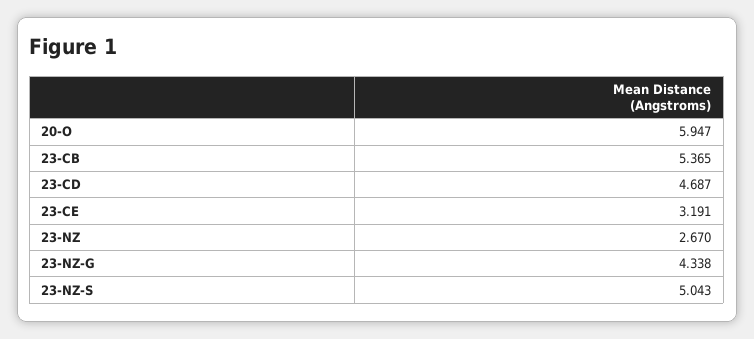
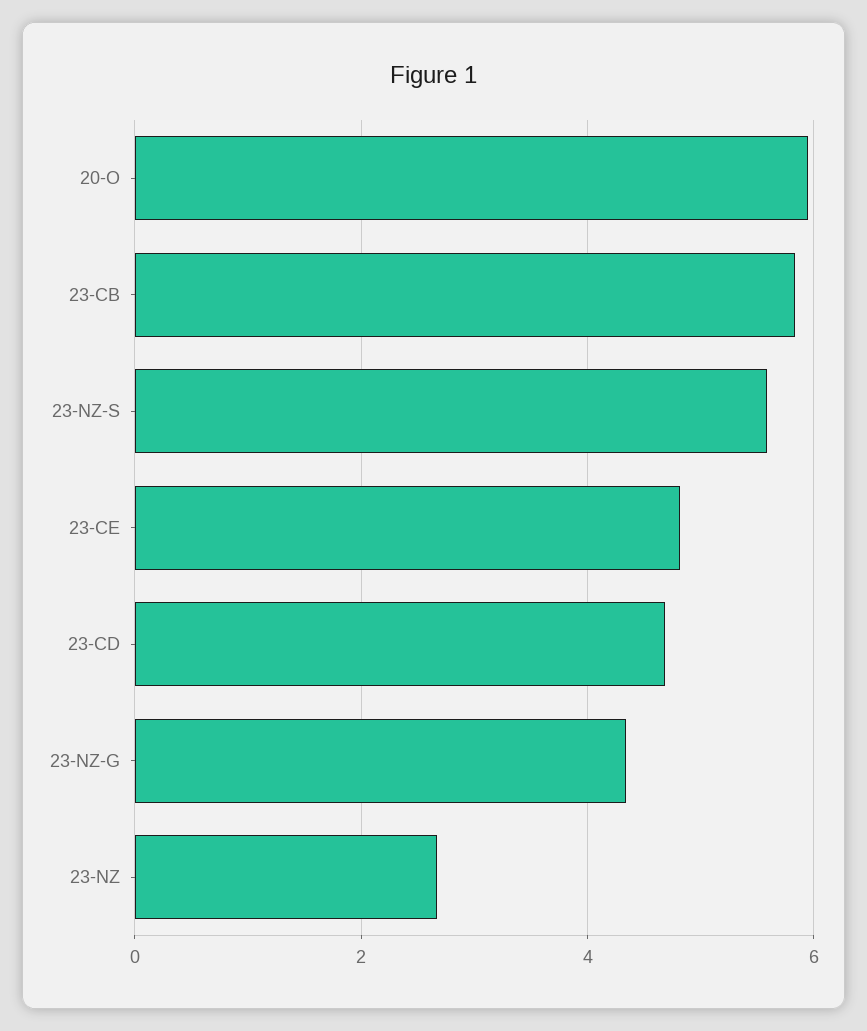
  {
    "20-O": 5.947,
-   "23-CB": 5.365,
+   "23-CB": 5.8,
    "23-CD": 4.687,
-   "23-CE": 3.191,
+   "23-CE": 4.8,
    "23-NZ": 2.67,
    "23-NZ-G": 4.338,
-   "23-NZ-S": 5.043
+   "23-NZ-S": 5.6
  }

